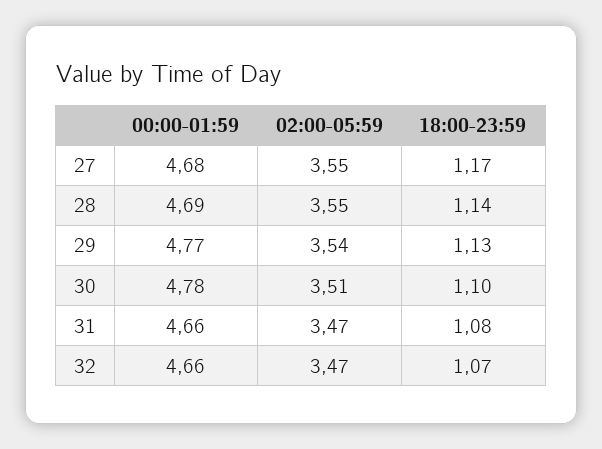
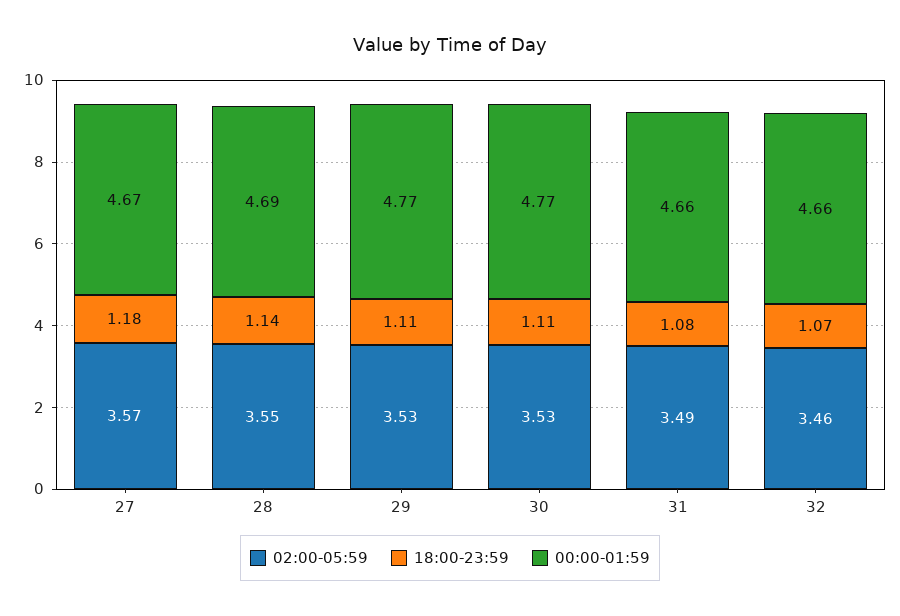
  {
    "00:00-01:59": {
-     "27": 4.68,
+     "27": 4.67,
      "28": 4.69,
      "29": 4.77,
-     "30": 4.78,
+     "30": 4.77,
      "31": 4.66,
      "32": 4.66
    },
    "02:00-05:59": {
-     "27": 3.55,
+     "27": 3.57,
      "28": 3.55,
-     "29": 3.54,
+     "29": 3.53,
-     "30": 3.51,
+     "30": 3.53,
-     "31": 3.47,
+     "31": 3.49,
-     "32": 3.47
+     "32": 3.46
    },
    "18:00-23:59": {
-     "27": 1.17,
+     "27": 1.18,
      "28": 1.14,
-     "29": 1.13,
+     "29": 1.11,
-     "30": 1.1,
+     "30": 1.11,
      "31": 1.08,
      "32": 1.07
    }
  }

